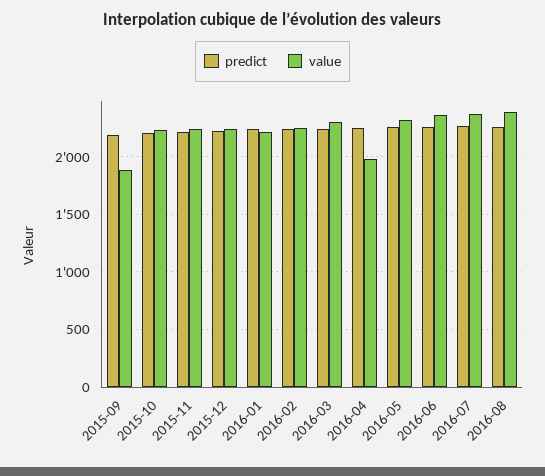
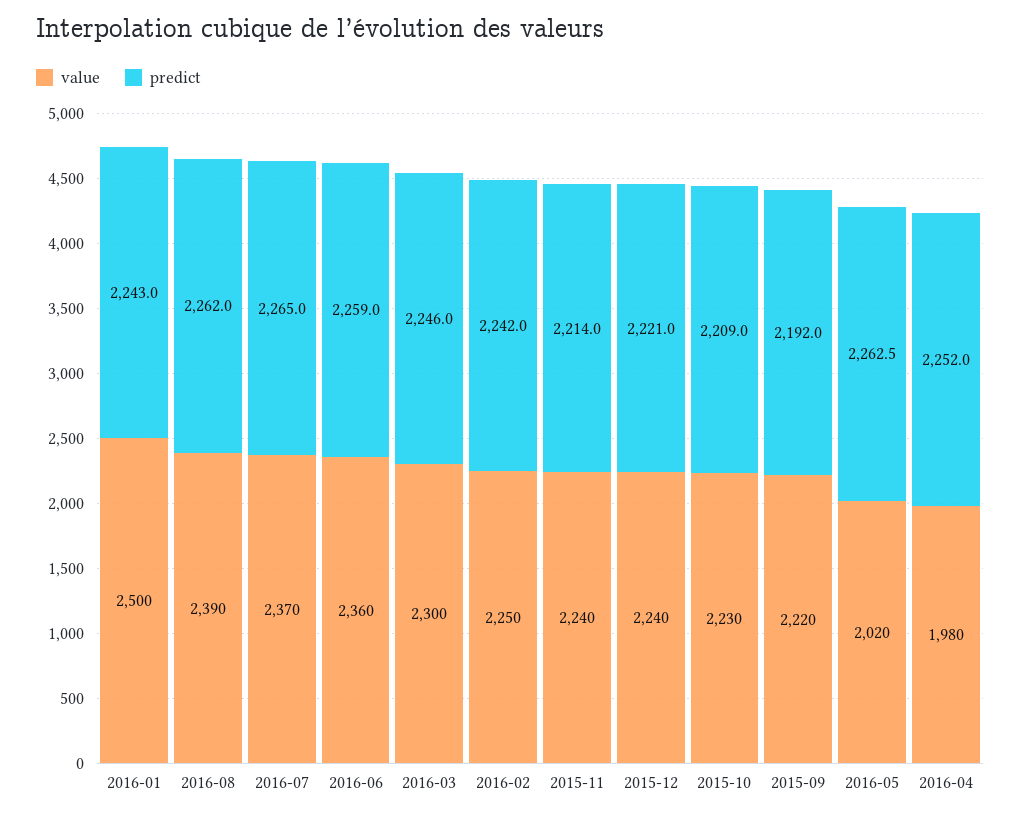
  {
    "predict": {
      "2015-09": 2192,
      "2015-10": 2209,
      "2015-11": 2214,
      "2015-12": 2221,
      "2016-01": 2243,
      "2016-02": 2242,
      "2016-03": 2246,
      "2016-04": 2252,
      "2016-05": 2262.5,
      "2016-06": 2259,
      "2016-07": 2265,
      "2016-08": 2262
    },
    "value": {
-     "2015-09": 1900,
+     "2015-09": 2220,
      "2015-10": 2230,
      "2015-11": 2240,
      "2015-12": 2240,
-     "2016-01": 2200,
+     "2016-01": 2500,
      "2016-02": 2250,
      "2016-03": 2300,
      "2016-04": 1980,
-     "2016-05": 2300,
+     "2016-05": 2020,
      "2016-06": 2360,
      "2016-07": 2370,
      "2016-08": 2390
    }
  }

